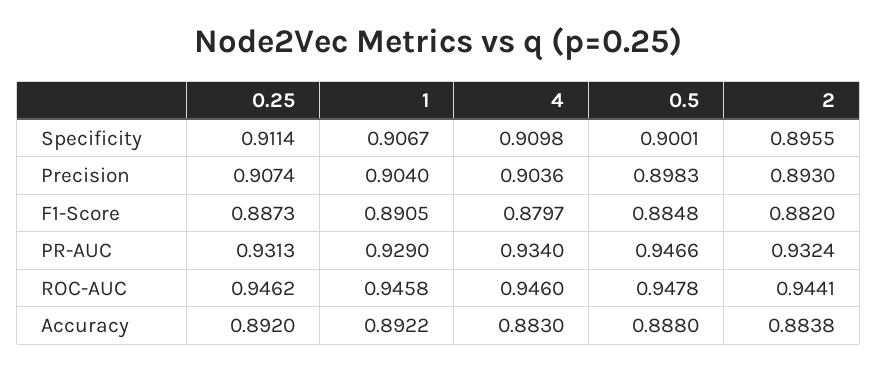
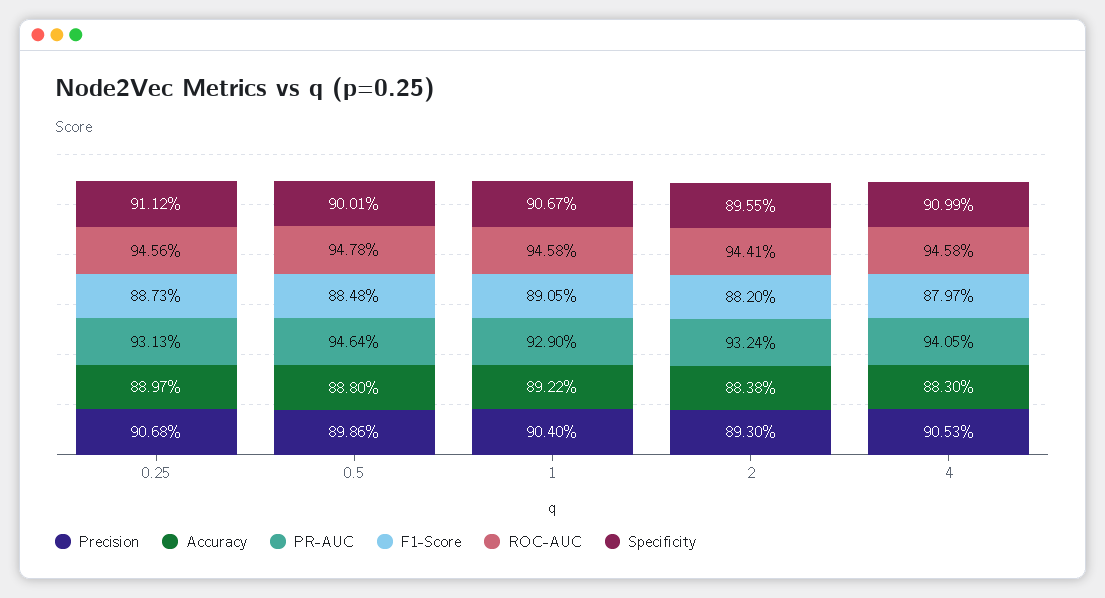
  {
    "Specificity": {
-     "0.25": 0.9114,
+     "0.25": 0.9112,
      "1": 0.9067,
-     "4": 0.9098,
+     "4": 0.9099,
      "0.5": 0.9001,
      "2": 0.8955
    },
    "Precision": {
-     "0.25": 0.9074,
+     "0.25": 0.9068,
      "1": 0.904,
-     "4": 0.9036,
+     "4": 0.9053,
-     "0.5": 0.8983,
+     "0.5": 0.8986,
      "2": 0.893
    },
    "F1-Score": {
      "0.25": 0.8873,
      "1": 0.8905,
      "4": 0.8797,
      "0.5": 0.8848,
      "2": 0.882
    },
    "PR-AUC": {
      "0.25": 0.9313,
      "1": 0.929,
-     "4": 0.934,
+     "4": 0.9405,
-     "0.5": 0.9466,
+     "0.5": 0.9464,
      "2": 0.9324
    },
    "ROC-AUC": {
-     "0.25": 0.9462,
+     "0.25": 0.9456,
      "1": 0.9458,
-     "4": 0.946,
+     "4": 0.9458,
      "0.5": 0.9478,
      "2": 0.9441
    },
    "Accuracy": {
-     "0.25": 0.892,
+     "0.25": 0.8897,
      "1": 0.8922,
      "4": 0.883,
      "0.5": 0.888,
      "2": 0.8838
    }
  }

